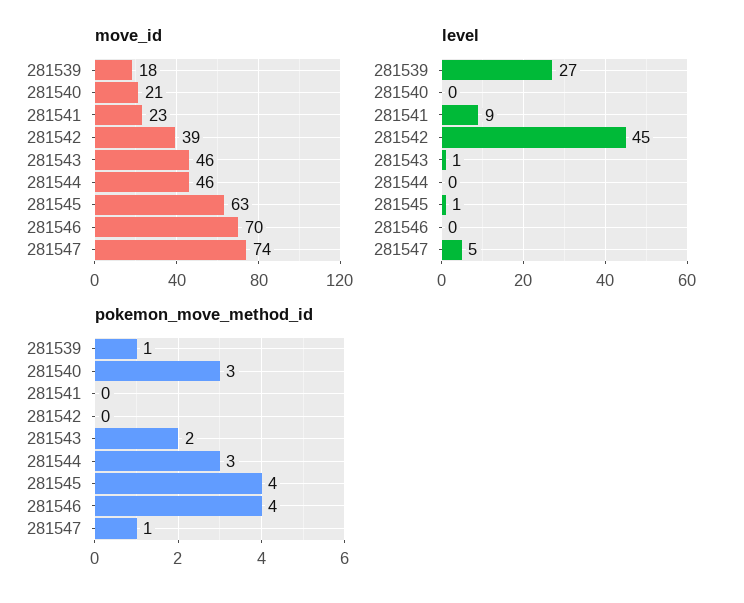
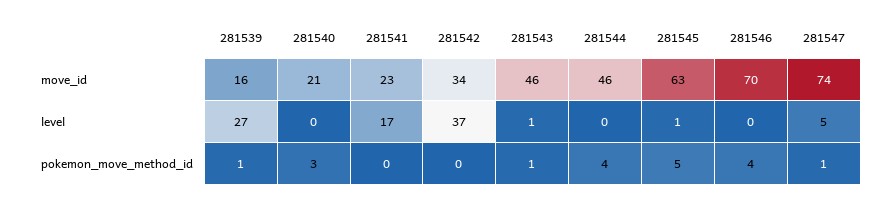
  {
    "move_id": {
-     "281539": 18,
+     "281539": 16,
      "281540": 21,
      "281541": 23,
-     "281542": 39,
+     "281542": 34,
      "281543": 46,
      "281544": 46,
      "281545": 63,
      "281546": 70,
      "281547": 74
    },
    "level": {
      "281539": 27,
      "281540": 0,
-     "281541": 9,
+     "281541": 17,
-     "281542": 45,
+     "281542": 37,
      "281543": 1,
      "281544": 0,
      "281545": 1,
      "281546": 0,
      "281547": 5
    },
    "pokemon_move_method_id": {
      "281539": 1,
      "281540": 3,
      "281541": 0,
      "281542": 0,
-     "281543": 2,
+     "281543": 1,
-     "281544": 3,
+     "281544": 4,
-     "281545": 4,
+     "281545": 5,
      "281546": 4,
      "281547": 1
    }
  }

